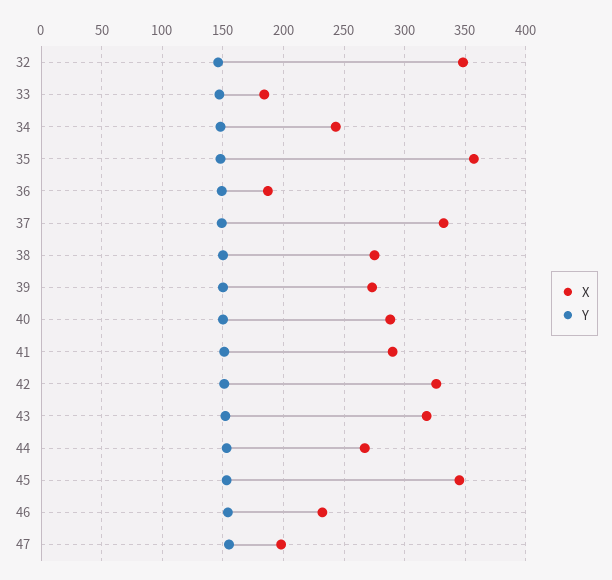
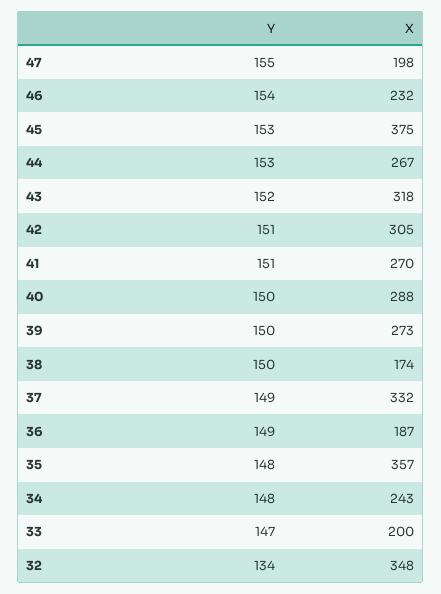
  {
    "X": {
      "32": 348,
-     "33": 185,
+     "33": 200,
      "34": 243,
      "35": 357,
      "36": 187,
      "37": 332,
-     "38": 275,
+     "38": 174,
      "39": 273,
      "40": 288,
-     "41": 290,
+     "41": 270,
-     "42": 325,
+     "42": 305,
      "43": 318,
      "44": 267,
-     "45": 345,
+     "45": 375,
      "46": 232,
      "47": 198
    },
    "Y": {
-     "32": 145,
+     "32": 134,
      "33": 147,
      "34": 148,
      "35": 148,
      "36": 149,
      "37": 149,
      "38": 150,
      "39": 150,
      "40": 150,
      "41": 151,
      "42": 151,
      "43": 152,
      "44": 153,
      "45": 153,
      "46": 154,
      "47": 155
    }
  }

